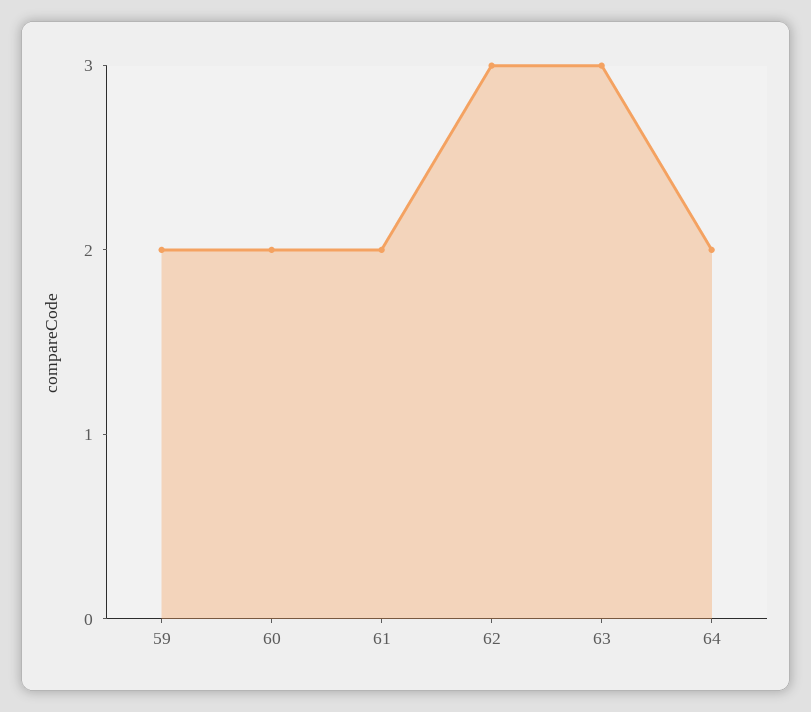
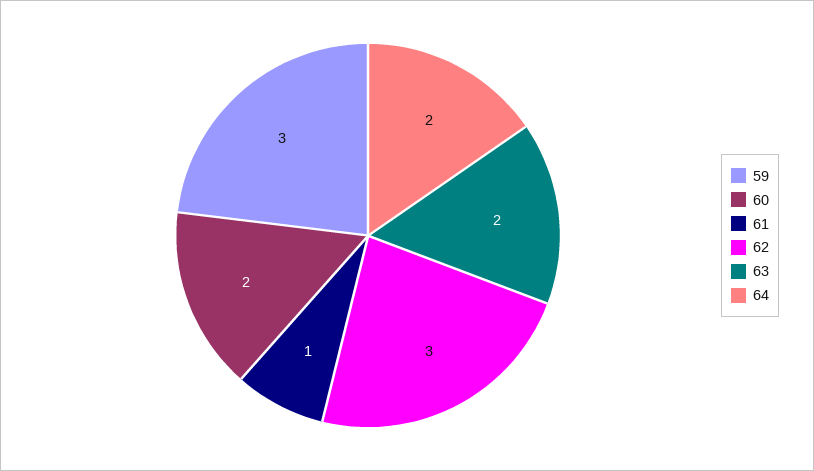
  {
-   "59": 2,
+   "59": 3,
    "60": 2,
-   "61": 2,
+   "61": 1,
    "62": 3,
-   "63": 3,
+   "63": 2,
    "64": 2
  }

